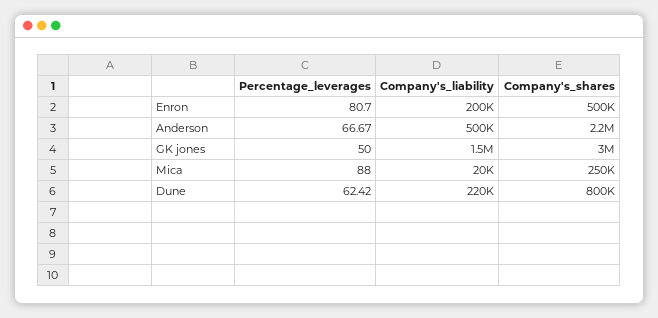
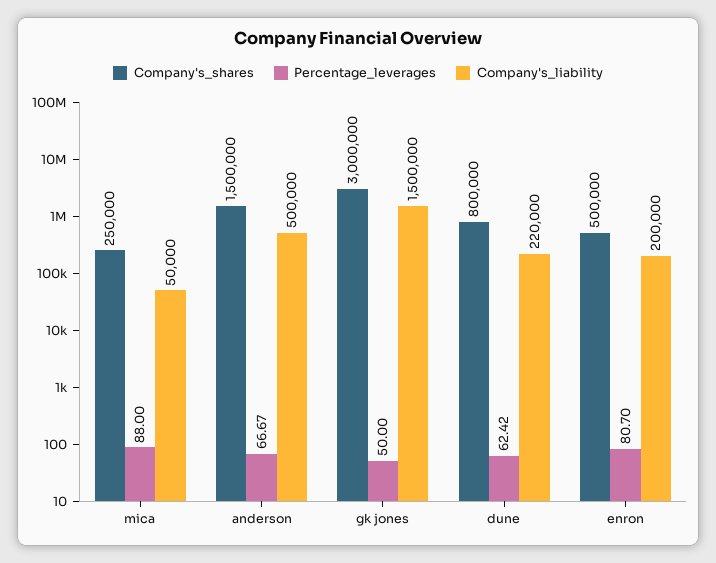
  {
    "Percentage_leverages": {
      "Enron": 80.7,
      "Anderson": 66.67,
      "GK jones": 50,
      "Mica": 88,
      "Dune": 62.42
    },
    "Company's_liability": {
      "Enron": 200000,
      "Anderson": 500000,
      "GK jones": 1500000,
-     "Mica": 20000,
+     "Mica": 50000,
      "Dune": 220000
    },
    "Company's_shares": {
      "Enron": 500000,
-     "Anderson": 2200000,
+     "Anderson": 1500000,
      "GK jones": 3000000,
      "Mica": 250000,
      "Dune": 800000
    }
  }

